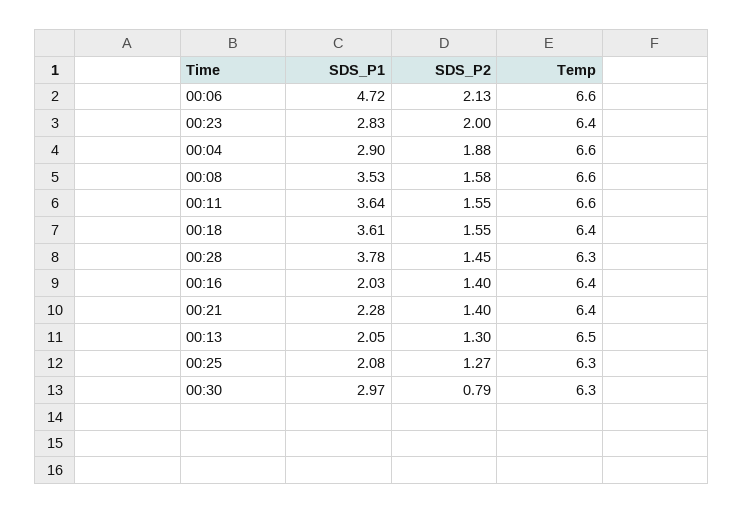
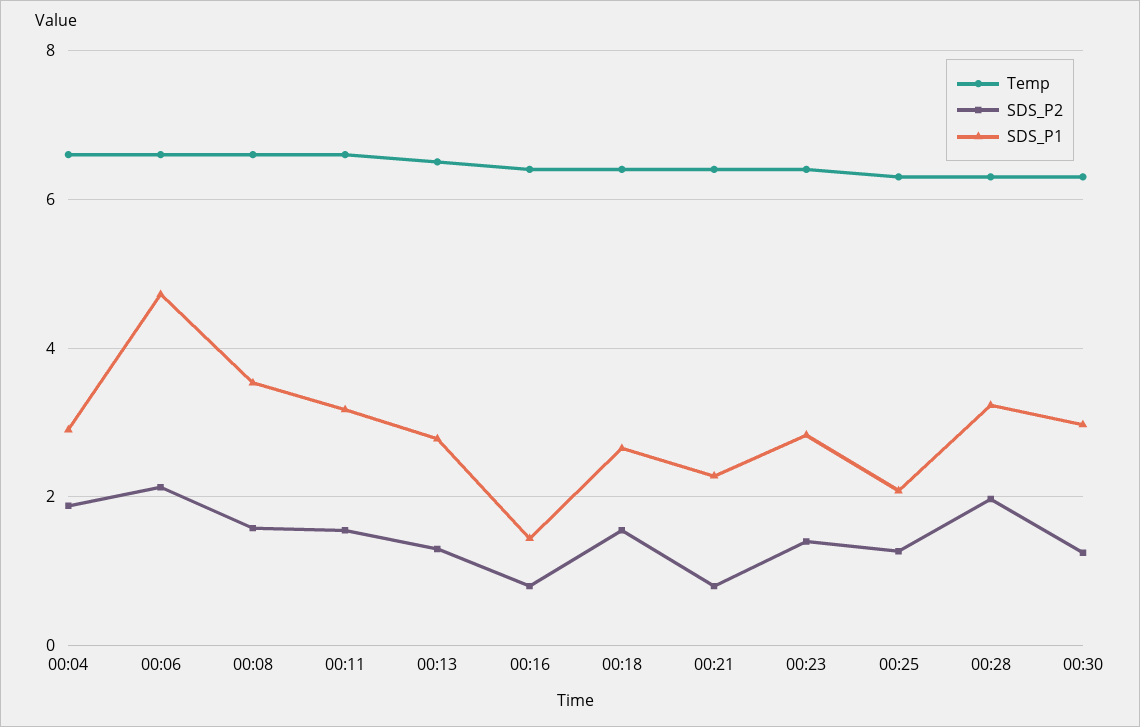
  {
    "SDS_P1": {
      "00:06": 4.72,
      "00:23": 2.83,
      "00:04": 2.9,
      "00:08": 3.53,
-     "00:11": 3.64,
+     "00:11": 3.2,
-     "00:18": 3.61,
+     "00:18": 2.6,
-     "00:28": 3.78,
+     "00:28": 3.2,
-     "00:16": 2.03,
+     "00:16": 1.4,
      "00:21": 2.28,
-     "00:13": 2.05,
+     "00:13": 2.8,
      "00:25": 2.08,
      "00:30": 2.97
    },
    "SDS_P2": {
      "00:06": 2.13,
-     "00:23": 2,
+     "00:23": 1.4,
      "00:04": 1.88,
      "00:08": 1.58,
      "00:11": 1.55,
      "00:18": 1.55,
-     "00:28": 1.45,
+     "00:28": 2,
-     "00:16": 1.4,
+     "00:16": 0.8,
-     "00:21": 1.4,
+     "00:21": 0.8,
      "00:13": 1.3,
      "00:25": 1.27,
-     "00:30": 0.79
+     "00:30": 1.2
    },
    "Temp": {
      "00:06": 6.6,
      "00:23": 6.4,
      "00:04": 6.6,
      "00:08": 6.6,
      "00:11": 6.6,
      "00:18": 6.4,
      "00:28": 6.3,
      "00:16": 6.4,
      "00:21": 6.4,
      "00:13": 6.5,
      "00:25": 6.3,
      "00:30": 6.3
    }
  }

